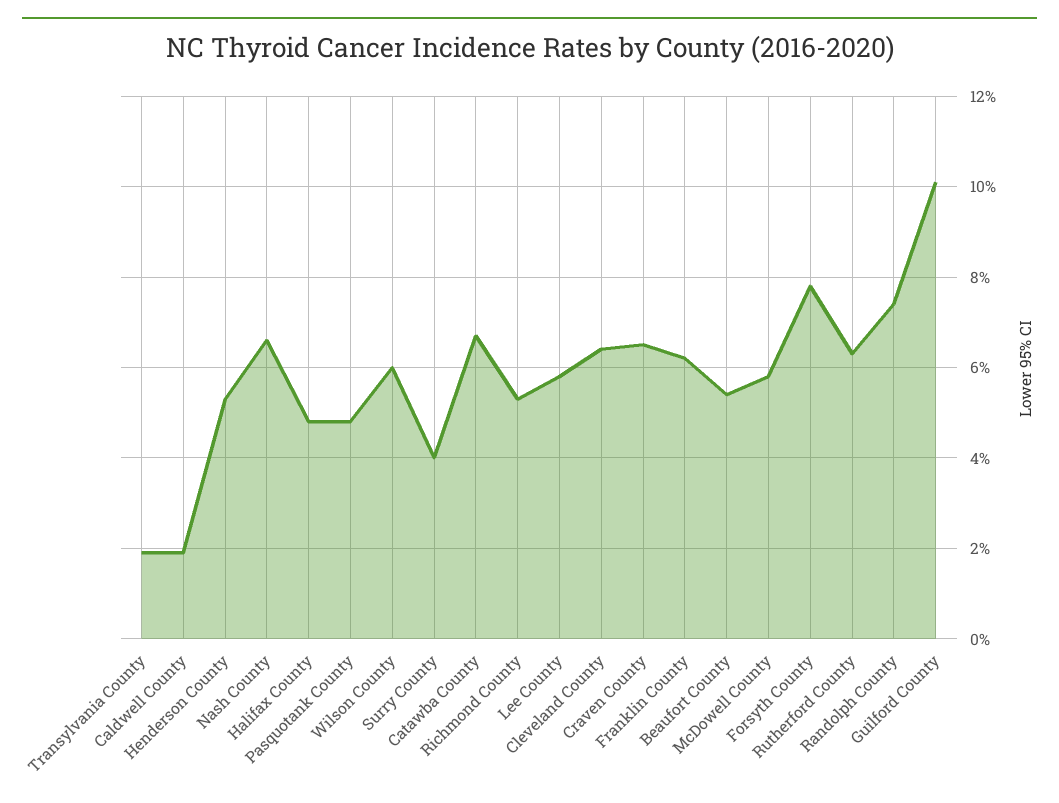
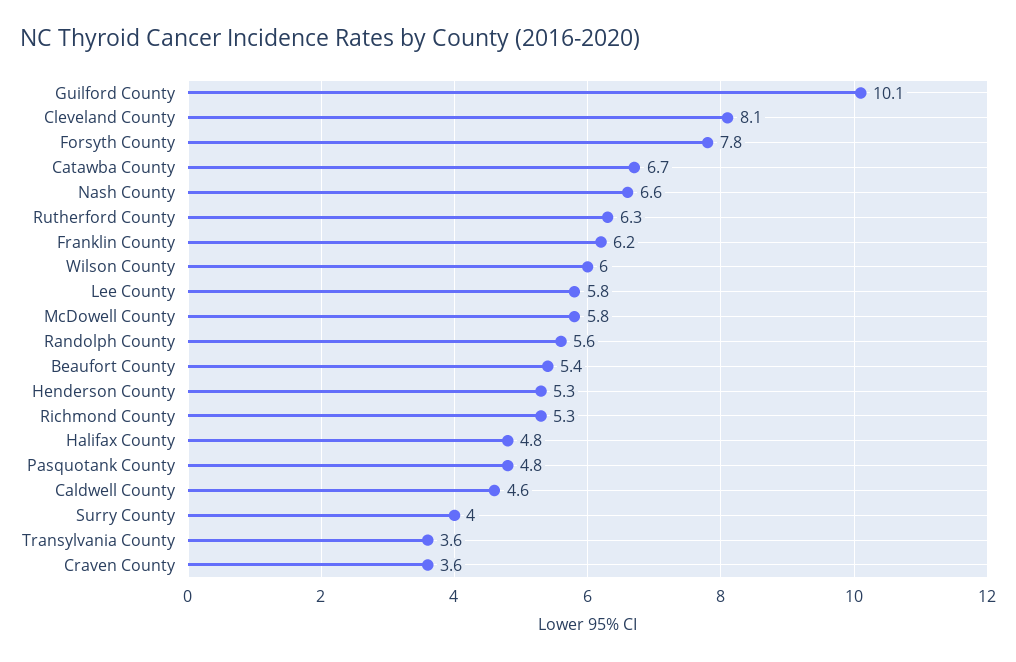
  {
-   "Transylvania County": 2,
+   "Transylvania County": 3.6,
-   "Caldwell County": 2,
+   "Caldwell County": 4.6,
    "Henderson County": 5.3,
    "Nash County": 6.6,
    "Halifax County": 4.8,
    "Pasquotank County": 4.8,
    "Wilson County": 6,
    "Surry County": 4,
    "Catawba County": 6.7,
    "Richmond County": 5.3,
    "Lee County": 5.8,
-   "Cleveland County": 6.5,
+   "Cleveland County": 8.1,
-   "Craven County": 6.5,
+   "Craven County": 3.6,
    "Franklin County": 6.2,
    "Beaufort County": 5.4,
    "McDowell County": 5.8,
    "Forsyth County": 7.8,
    "Rutherford County": 6.3,
-   "Randolph County": 7.5,
+   "Randolph County": 5.6,
    "Guilford County": 10.1
  }

